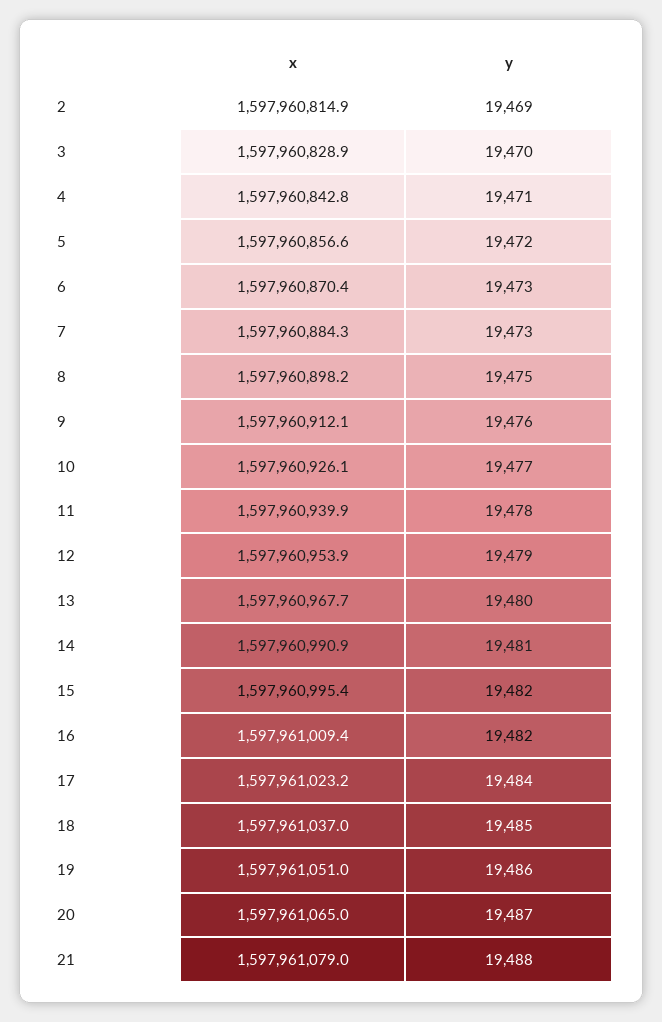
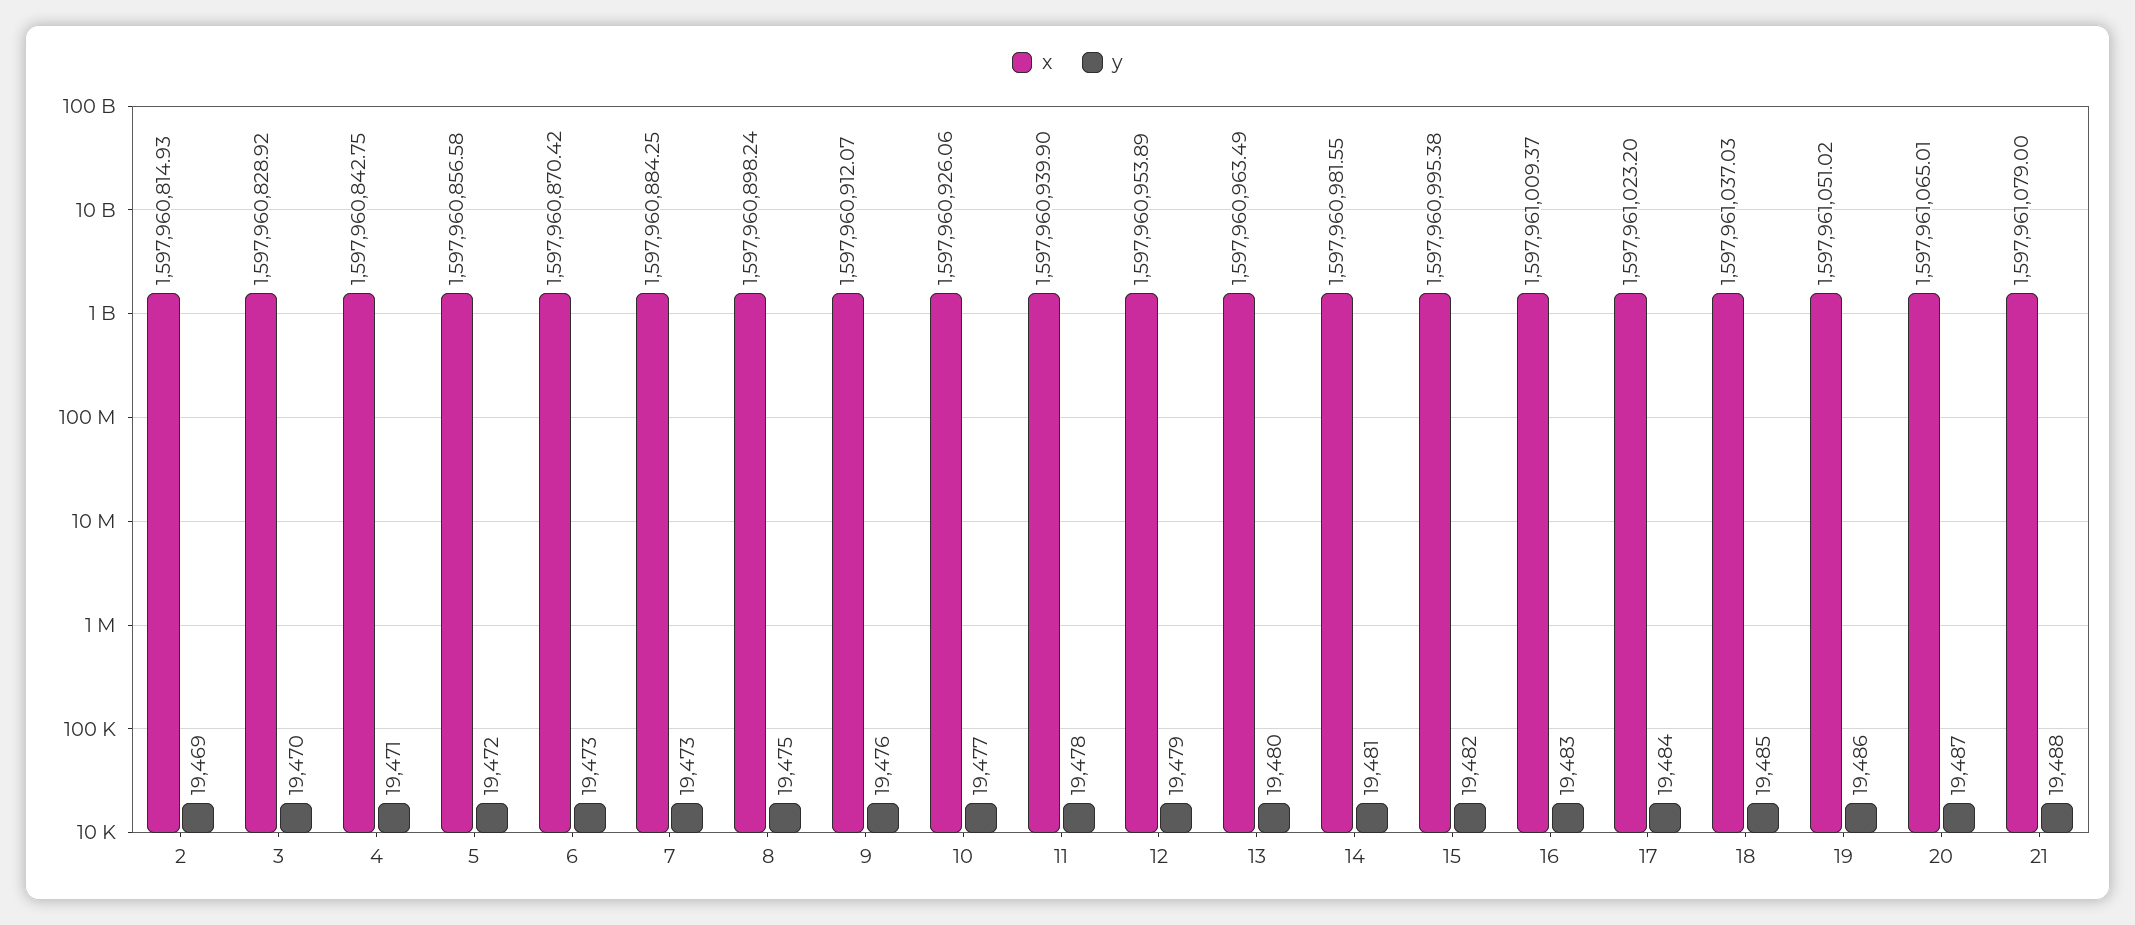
  {
    "x": {
      "2": 1597960814.93,
      "3": 1597960828.92,
      "4": 1597960842.75,
      "5": 1597960856.58,
      "6": 1597960870.42,
      "7": 1597960884.25,
      "8": 1597960898.24,
      "9": 1597960912.07,
      "10": 1597960926.06,
      "11": 1597960939.9,
      "12": 1597960953.89,
-     "13": 1597960967.7,
+     "13": 1597960963.49,
-     "14": 1597960990.9,
+     "14": 1597960981.55,
      "15": 1597960995.38,
      "16": 1597961009.37,
      "17": 1597961023.2,
      "18": 1597961037.03,
      "19": 1597961051.02,
      "20": 1597961065.01,
      "21": 1597961079
    },
    "y": {
      "2": 19469,
      "3": 19470,
      "4": 19471,
      "5": 19472,
      "6": 19473,
      "7": 19473,
      "8": 19475,
      "9": 19476,
      "10": 19477,
      "11": 19478,
      "12": 19479,
      "13": 19480,
      "14": 19481,
      "15": 19482,
-     "16": 19482,
+     "16": 19483,
      "17": 19484,
      "18": 19485,
      "19": 19486,
      "20": 19487,
      "21": 19488
    }
  }

